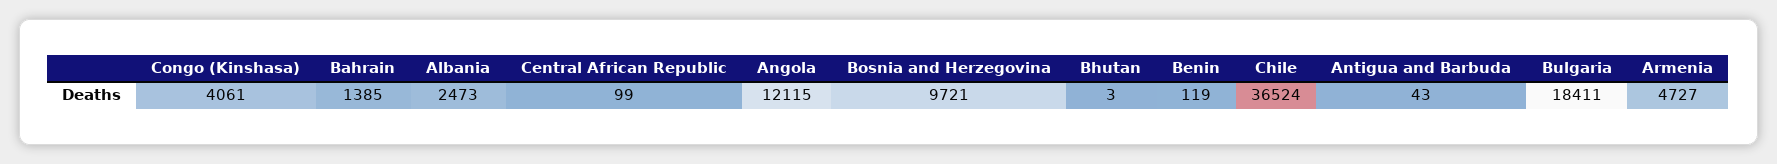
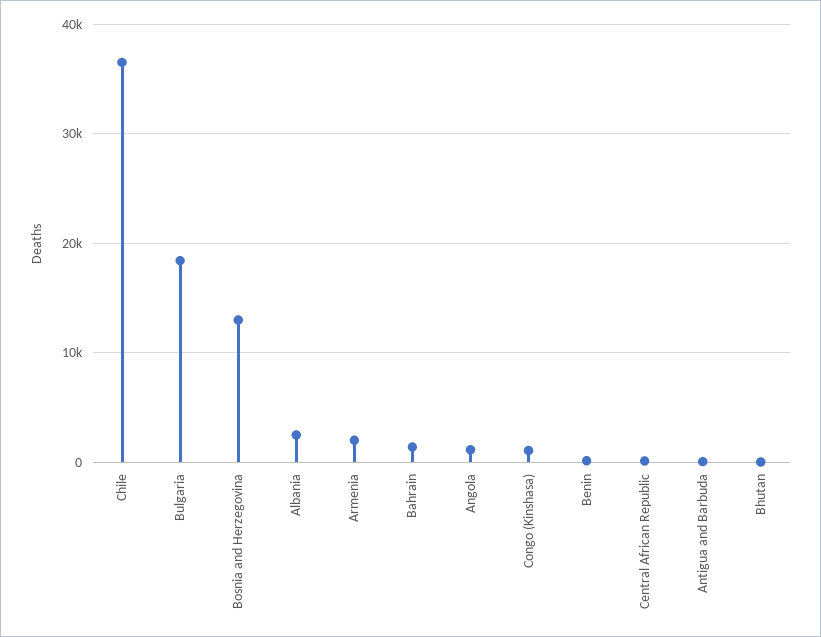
  {
-   "Congo (Kinshasa)": 4061,
+   "Congo (Kinshasa)": 1000,
    "Bahrain": 1385,
    "Albania": 2473,
    "Central African Republic": 99,
-   "Angola": 12115,
+   "Angola": 1000,
-   "Bosnia and Herzegovina": 9721,
+   "Bosnia and Herzegovina": 13000,
    "Bhutan": 3,
    "Benin": 119,
    "Chile": 36524,
    "Antigua and Barbuda": 43,
    "Bulgaria": 18411,
-   "Armenia": 4727
+   "Armenia": 2000
  }

